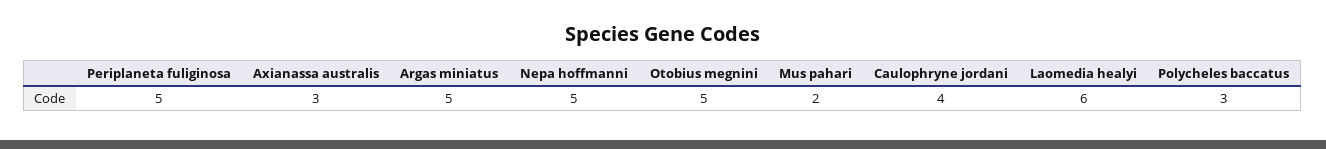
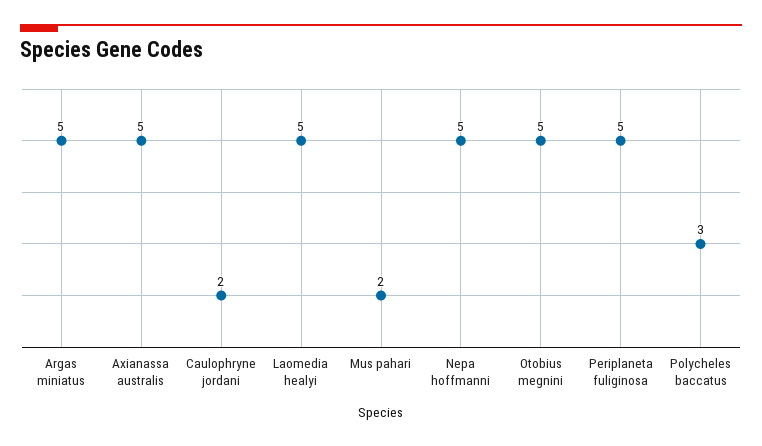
  {
    "Periplaneta fuliginosa": 5,
-   "Axianassa australis": 3,
+   "Axianassa australis": 5,
    "Argas miniatus": 5,
    "Nepa hoffmanni": 5,
    "Otobius megnini": 5,
    "Mus pahari": 2,
-   "Caulophryne jordani": 4,
+   "Caulophryne jordani": 2,
-   "Laomedia healyi": 6,
+   "Laomedia healyi": 5,
    "Polycheles baccatus": 3
  }

